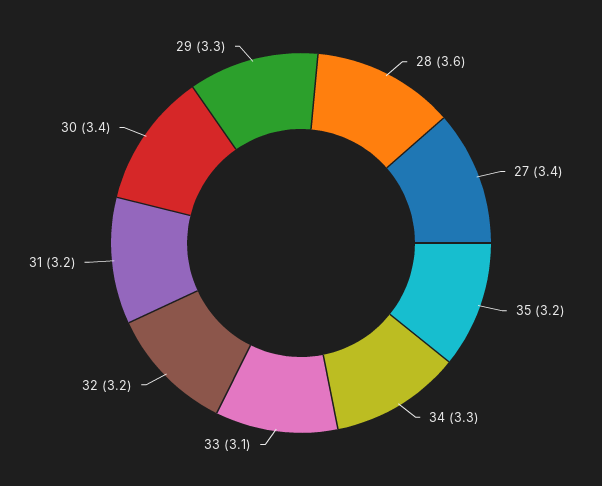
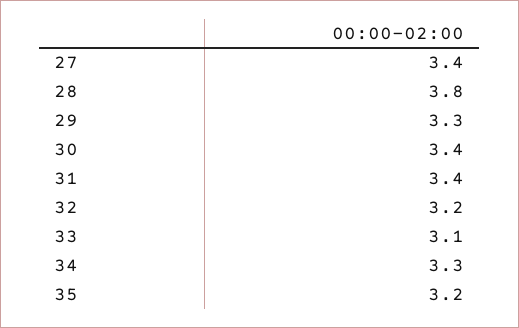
  {
-   "28": 3.6,
+   "28": 3.8,
    "27": 3.4,
    "35": 3.2,
    "34": 3.3,
    "33": 3.1,
    "32": 3.2,
-   "31": 3.2,
+   "31": 3.4,
    "30": 3.4,
    "29": 3.3
  }

